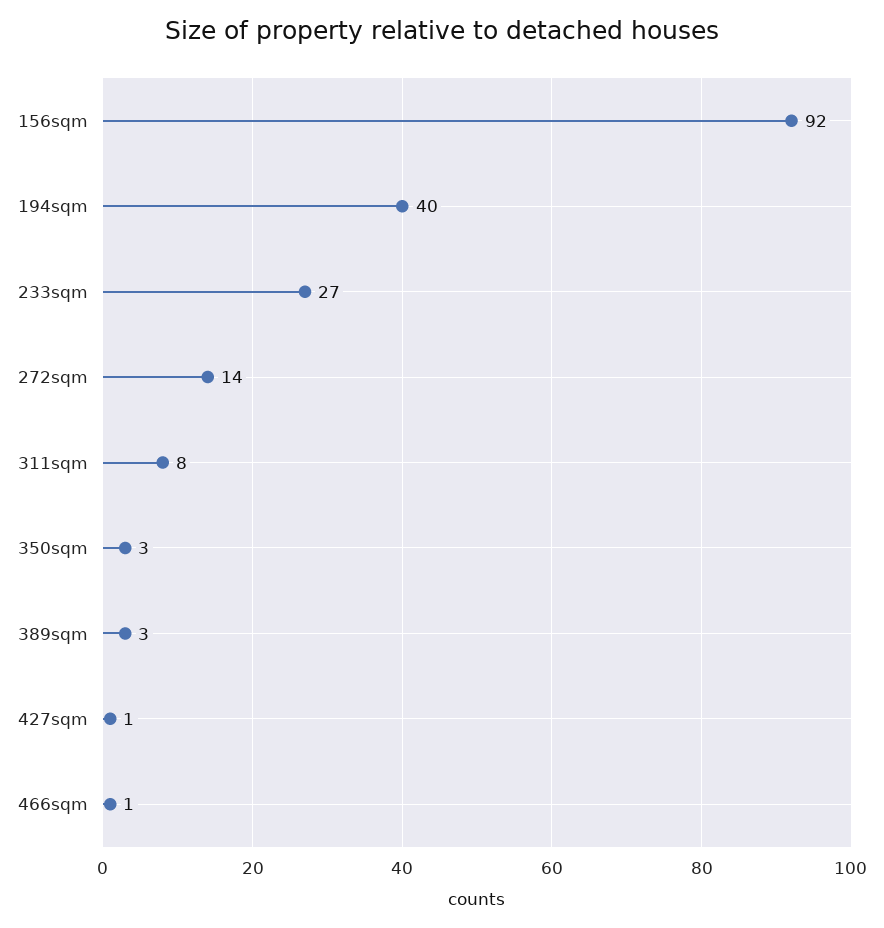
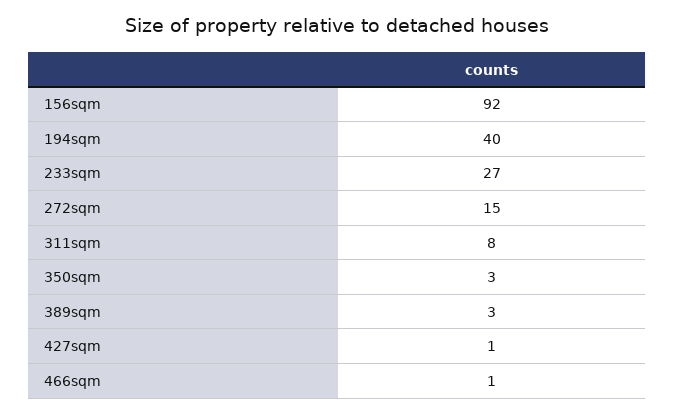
  {
    "156sqm": 92,
    "194sqm": 40,
    "233sqm": 27,
-   "272sqm": 14,
+   "272sqm": 15,
    "311sqm": 8,
    "350sqm": 3,
    "389sqm": 3,
    "427sqm": 1,
    "466sqm": 1
  }

